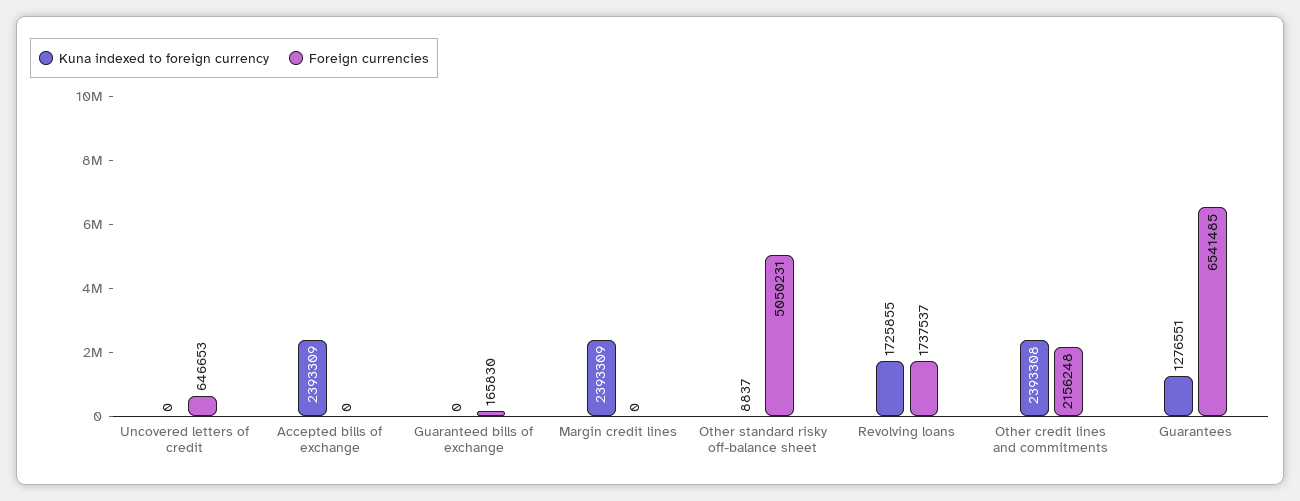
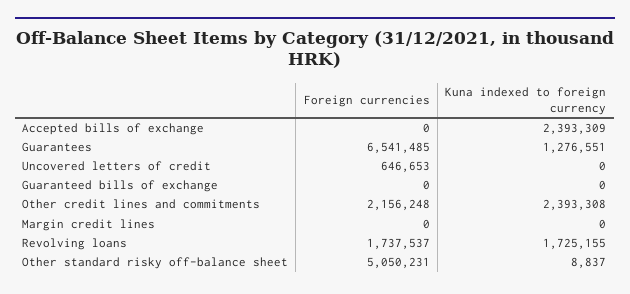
  {
    "Kuna indexed to foreign currency": {
      "Uncovered letters of credit": 0,
      "Accepted bills of exchange": 2393309,
      "Guaranteed bills of exchange": 0,
-     "Margin credit lines": 2393309,
+     "Margin credit lines": 0,
      "Other standard risky off-balance sheet": 8837,
-     "Revolving loans": 1725855,
+     "Revolving loans": 1725155,
      "Other credit lines and commitments": 2393308,
      "Guarantees": 1276551
    },
    "Foreign currencies": {
      "Uncovered letters of credit": 646653,
      "Accepted bills of exchange": 0,
-     "Guaranteed bills of exchange": 165830,
+     "Guaranteed bills of exchange": 0,
      "Margin credit lines": 0,
      "Other standard risky off-balance sheet": 5050231,
      "Revolving loans": 1737537,
      "Other credit lines and commitments": 2156248,
      "Guarantees": 6541485
    }
  }

